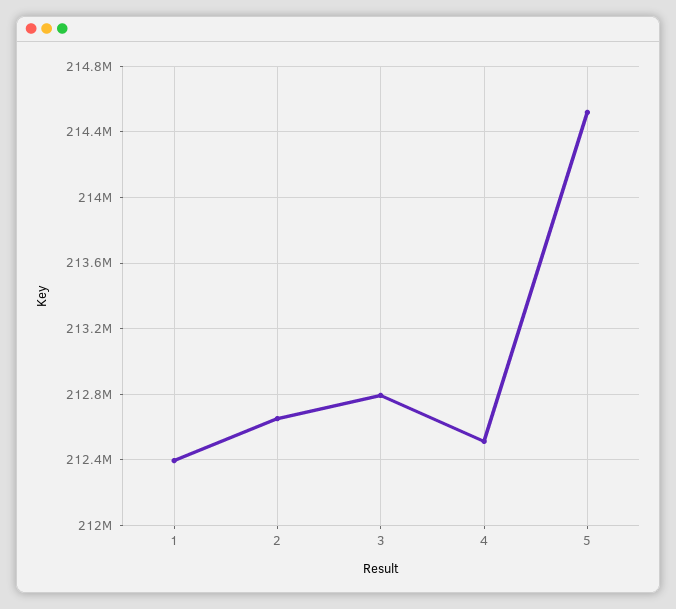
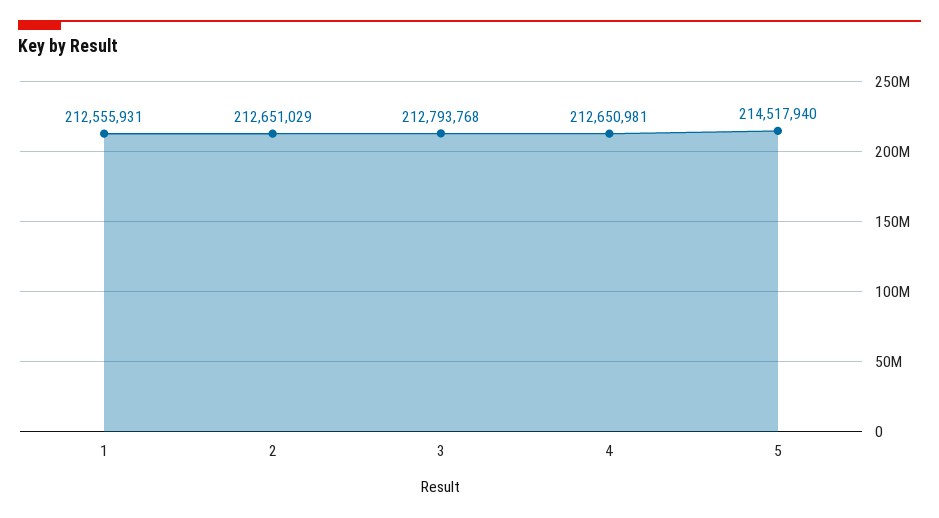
  {
-   "1": 212400000,
+   "1": 212555931,
    "2": 212651029,
    "3": 212793768,
-   "4": 212500000,
+   "4": 212650981,
    "5": 214517940
  }

